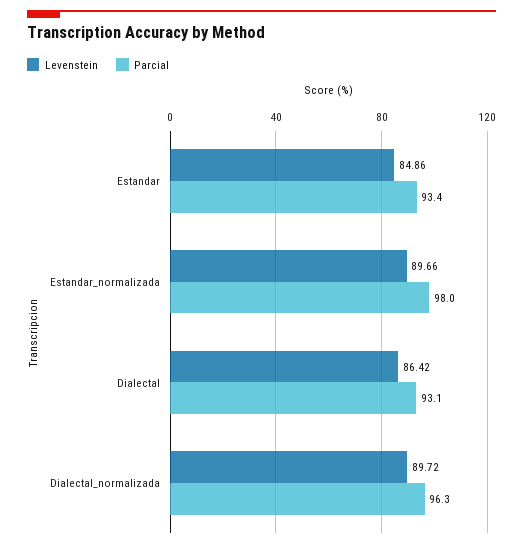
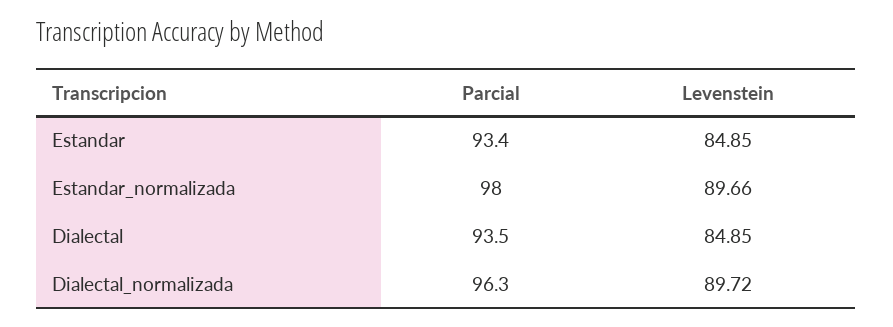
  {
    "Levenstein": {
-     "Estandar": 84.86,
+     "Estandar": 84.85,
      "Estandar_normalizada": 89.66,
-     "Dialectal": 86.42,
+     "Dialectal": 84.85,
      "Dialectal_normalizada": 89.72
    },
    "Parcial": {
      "Estandar": 93.4,
      "Estandar_normalizada": 98,
-     "Dialectal": 93.1,
+     "Dialectal": 93.5,
      "Dialectal_normalizada": 96.3
    }
  }

